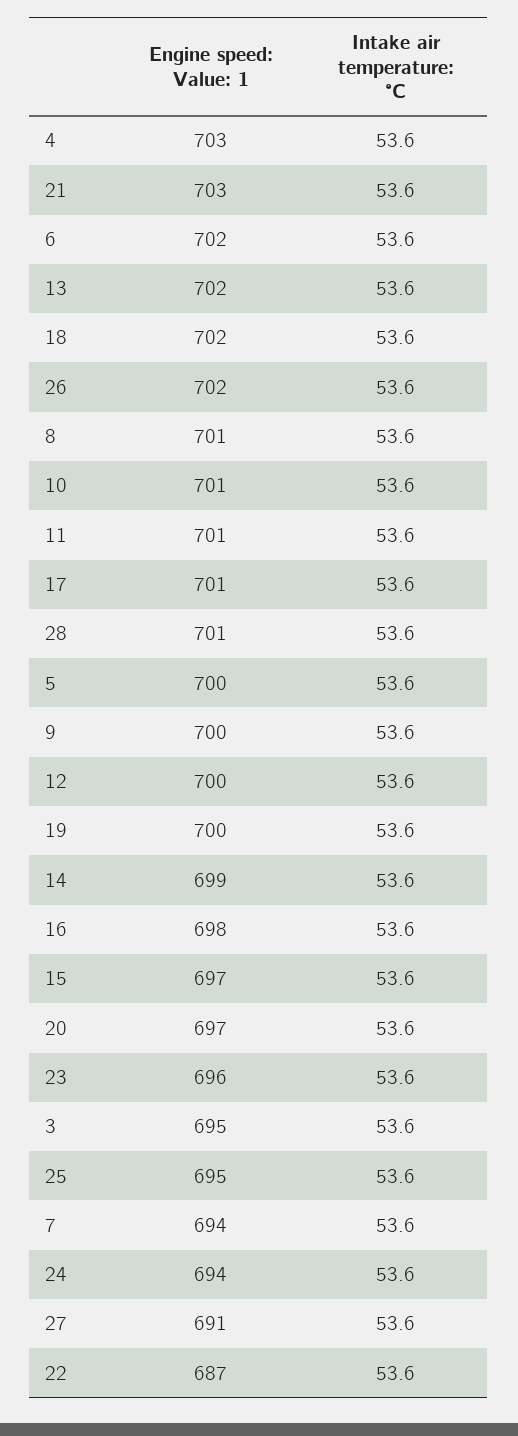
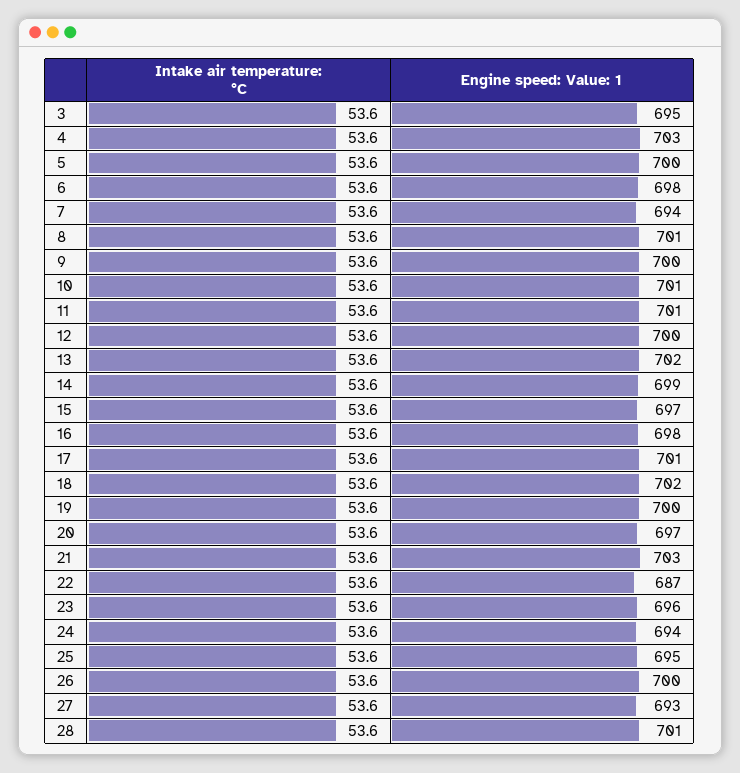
  {
    "Engine speed: Value: 1": {
      "4": 703,
      "21": 703,
-     "6": 702,
+     "6": 698,
      "13": 702,
      "18": 702,
-     "26": 702,
+     "26": 700,
      "8": 701,
      "10": 701,
      "11": 701,
      "17": 701,
      "28": 701,
      "5": 700,
      "9": 700,
      "12": 700,
      "19": 700,
      "14": 699,
      "16": 698,
      "15": 697,
      "20": 697,
      "23": 696,
      "3": 695,
      "25": 695,
      "7": 694,
      "24": 694,
-     "27": 691,
+     "27": 693,
      "22": 687
    },
    "Intake air temperature: °C": {
      "4": 53.6,
      "21": 53.6,
      "6": 53.6,
      "13": 53.6,
      "18": 53.6,
      "26": 53.6,
      "8": 53.6,
      "10": 53.6,
      "11": 53.6,
      "17": 53.6,
      "28": 53.6,
      "5": 53.6,
      "9": 53.6,
      "12": 53.6,
      "19": 53.6,
      "14": 53.6,
      "16": 53.6,
      "15": 53.6,
      "20": 53.6,
      "23": 53.6,
      "3": 53.6,
      "25": 53.6,
      "7": 53.6,
      "24": 53.6,
      "27": 53.6,
      "22": 53.6
    }
  }

